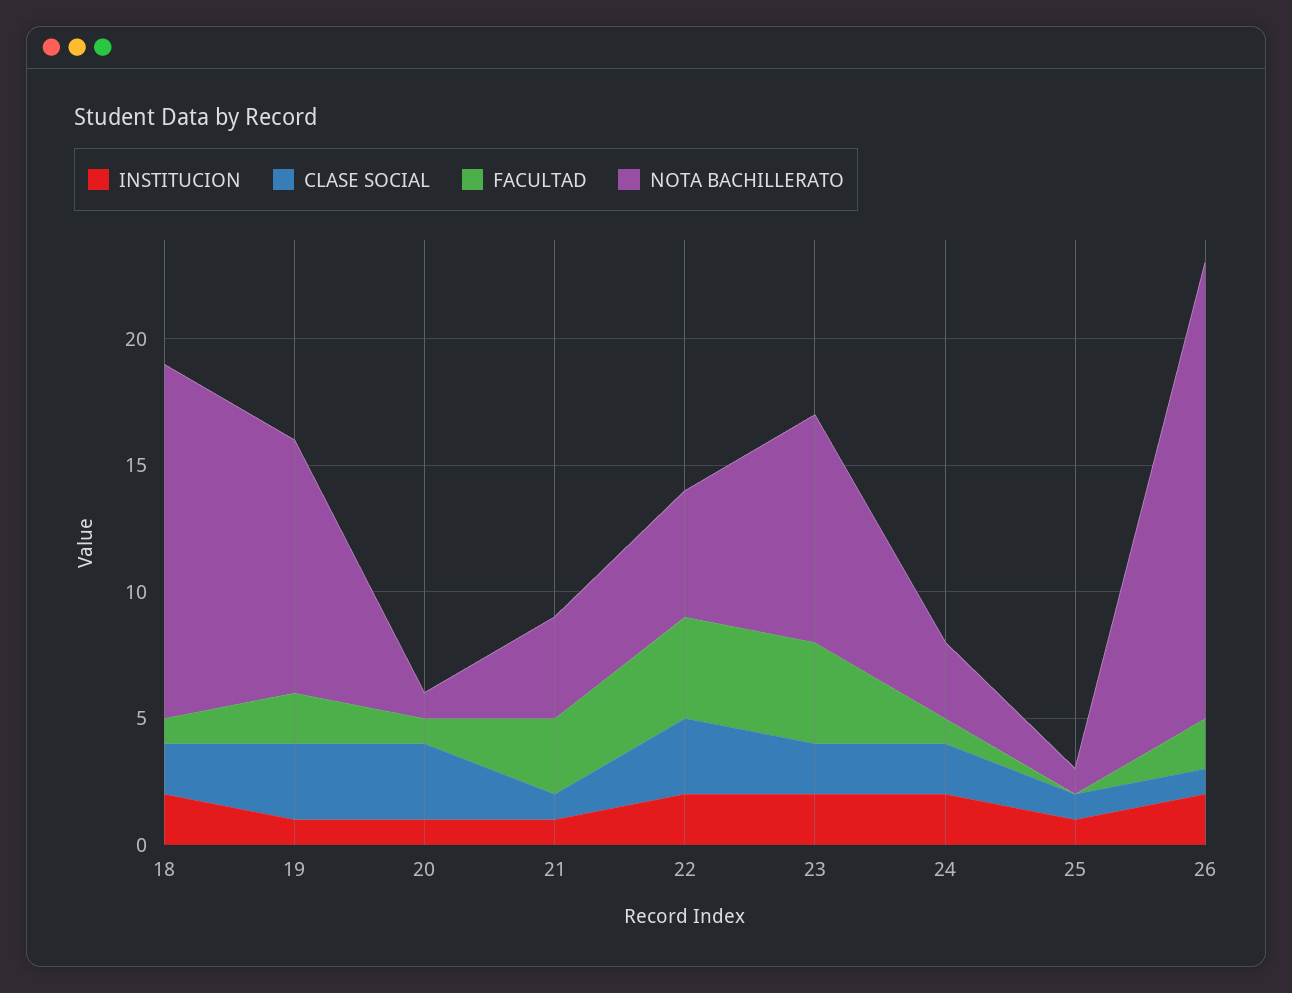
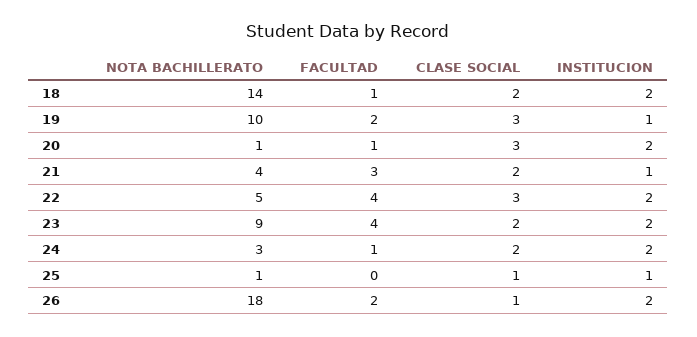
  {
    "INSTITUCION": {
      "18": 2,
      "19": 1,
-     "20": 1,
+     "20": 2,
      "21": 1,
      "22": 2,
      "23": 2,
      "24": 2,
      "25": 1,
      "26": 2
    },
    "CLASE SOCIAL": {
      "18": 2,
      "19": 3,
      "20": 3,
-     "21": 1,
+     "21": 2,
      "22": 3,
      "23": 2,
      "24": 2,
      "25": 1,
      "26": 1
    },
    "FACULTAD": {
      "18": 1,
      "19": 2,
      "20": 1,
      "21": 3,
      "22": 4,
      "23": 4,
      "24": 1,
      "25": 0,
      "26": 2
    },
    "NOTA BACHILLERATO": {
      "18": 14,
      "19": 10,
      "20": 1,
      "21": 4,
      "22": 5,
      "23": 9,
      "24": 3,
      "25": 1,
      "26": 18
    }
  }

